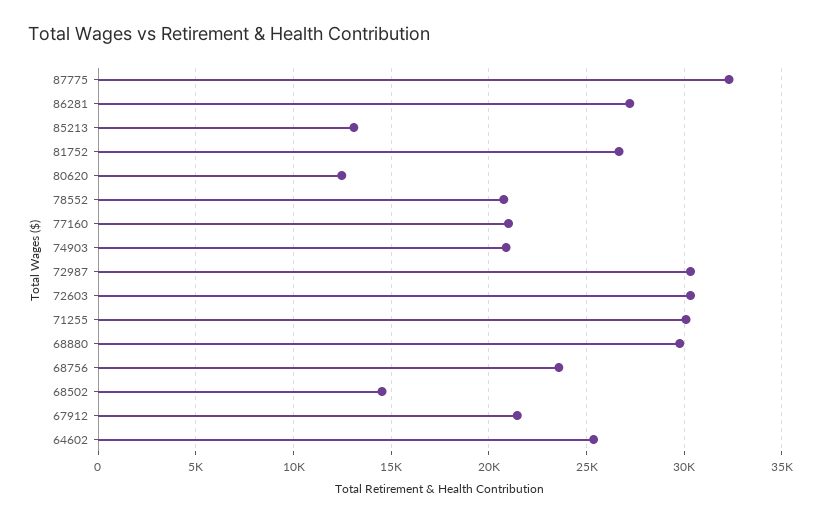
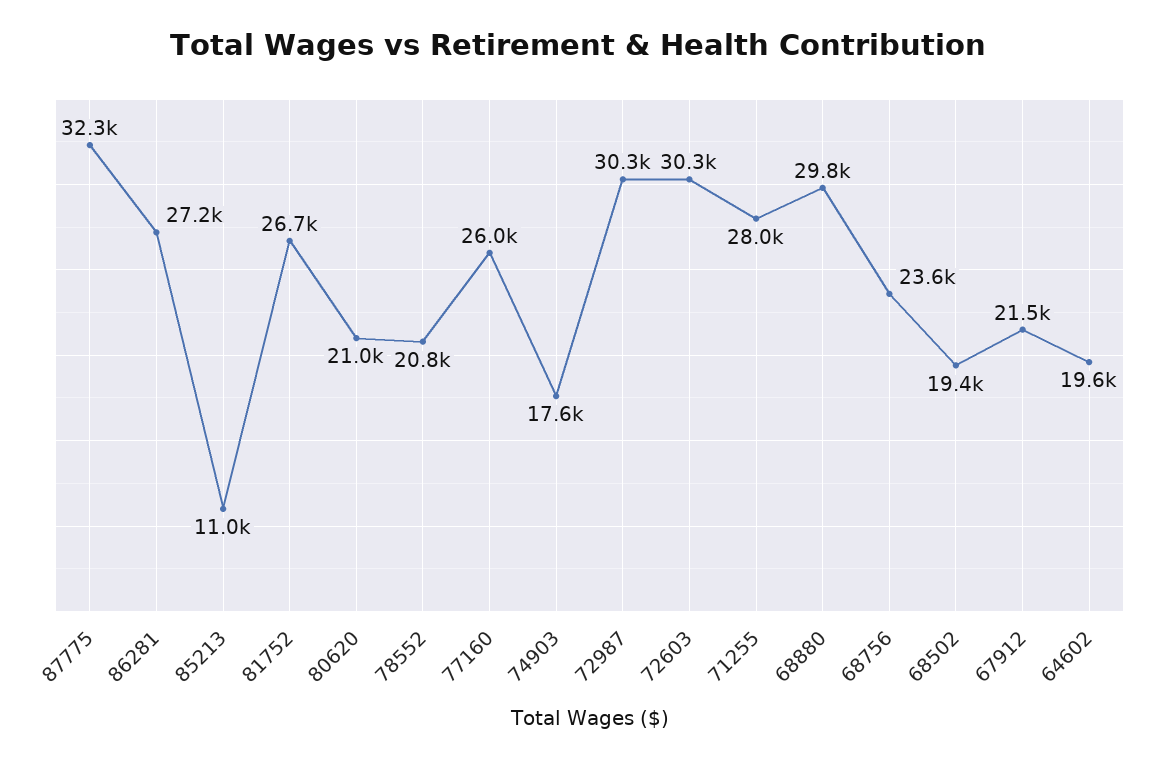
  {
    "87775": 32300,
    "86281": 27200,
-   "85213": 13000,
+   "85213": 11000,
    "81752": 26700,
-   "80620": 12500,
+   "80620": 21000,
    "78552": 20800,
-   "77160": 21000,
+   "77160": 26000,
-   "74903": 21000,
+   "74903": 17600,
    "72987": 30300,
    "72603": 30300,
-   "71255": 30000,
+   "71255": 28000,
    "68880": 29800,
    "68756": 23600,
-   "68502": 14500,
+   "68502": 19400,
    "67912": 21500,
-   "64602": 25500
+   "64602": 19600
  }

